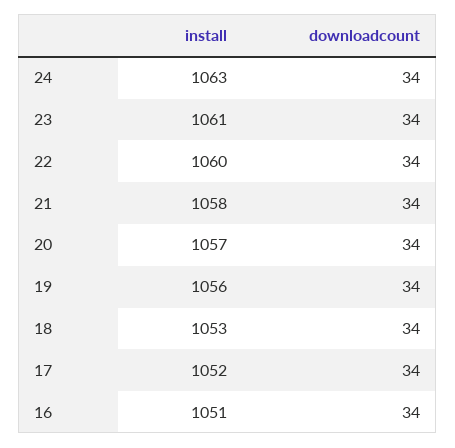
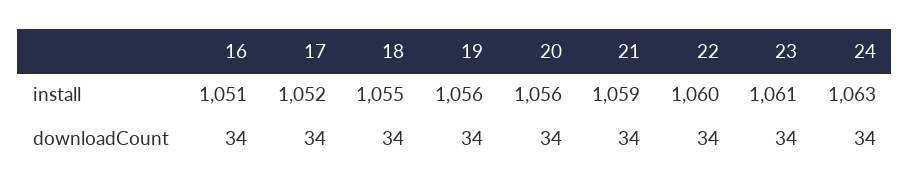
  {
    "install": {
      "24": 1063,
      "23": 1061,
      "22": 1060,
-     "21": 1058,
+     "21": 1059,
-     "20": 1057,
+     "20": 1056,
      "19": 1056,
-     "18": 1053,
+     "18": 1055,
      "17": 1052,
      "16": 1051
    },
    "downloadcount": {
      "24": 34,
      "23": 34,
      "22": 34,
      "21": 34,
      "20": 34,
      "19": 34,
      "18": 34,
      "17": 34,
      "16": 34
    }
  }

